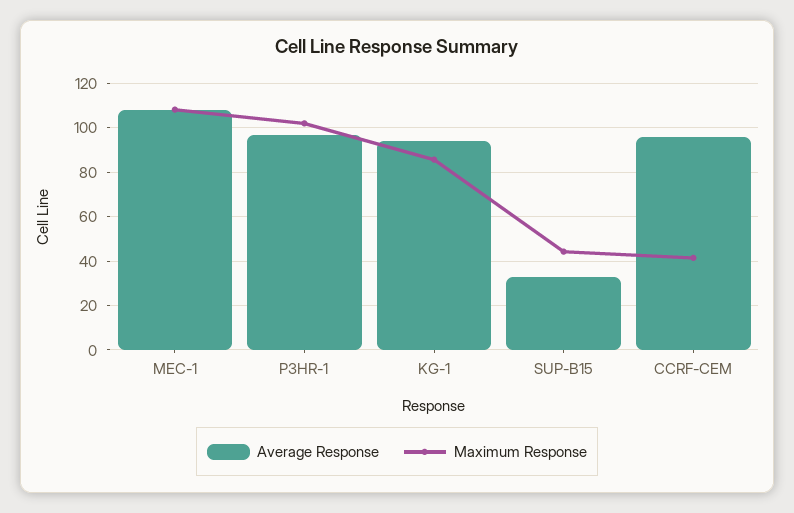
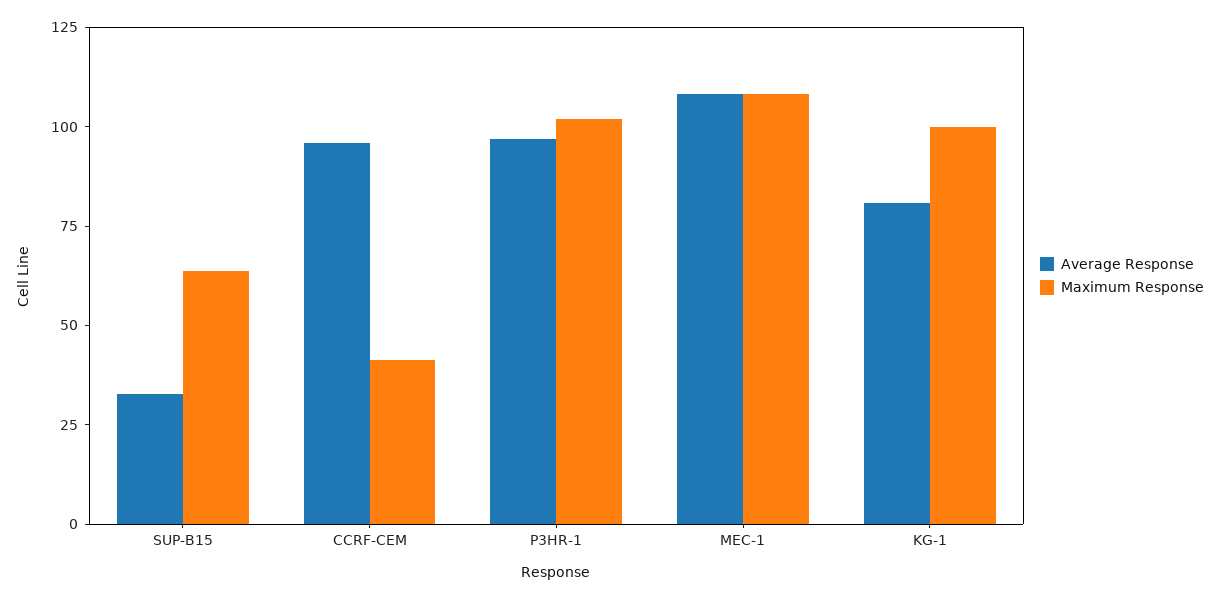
  {
    "Average Response": {
      "MEC-1": 110,
      "P3HR-1": 95,
-     "KG-1": 95,
+     "KG-1": 80,
      "SUP-B15": 35,
      "CCRF-CEM": 95
    },
    "Maximum Response": {
      "MEC-1": 110,
      "P3HR-1": 100,
-     "KG-1": 85,
+     "KG-1": 100,
-     "SUP-B15": 45,
+     "SUP-B15": 65,
      "CCRF-CEM": 40
    }
  }

